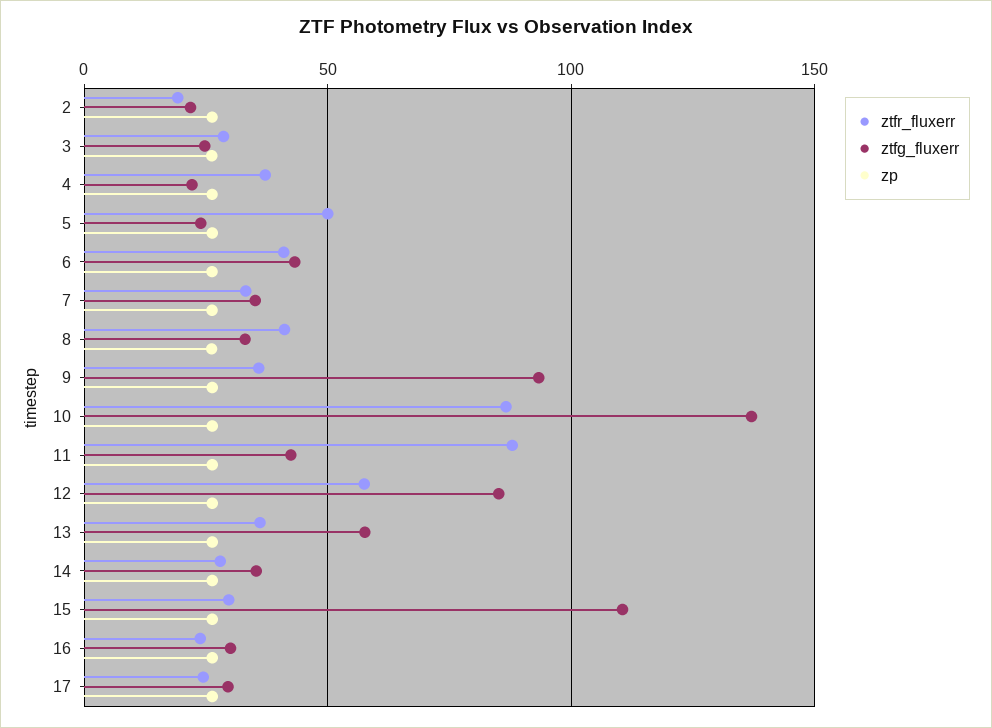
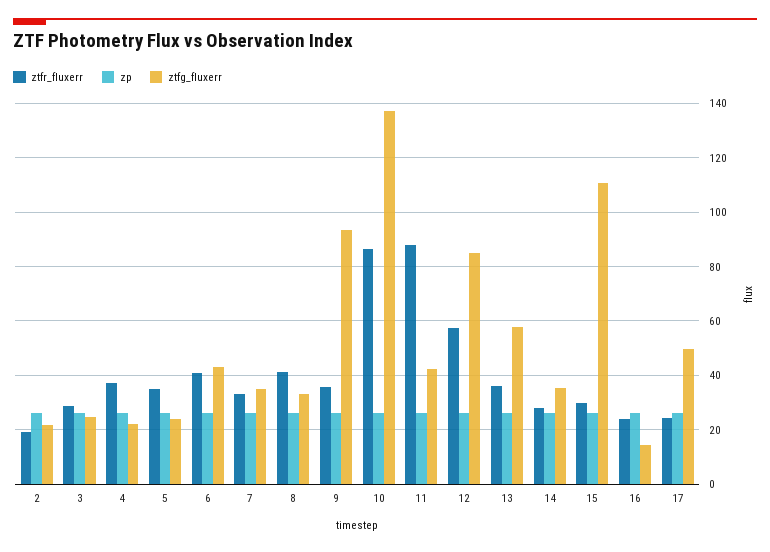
  {
    "ztfr_fluxerr": {
      "2": 20,
      "3": 27.5,
      "4": 37.5,
-     "5": 50,
+     "5": 35,
      "6": 40,
      "7": 32.5,
      "8": 40,
      "9": 35,
      "10": 87.5,
      "11": 87.5,
      "12": 57.5,
      "13": 35,
      "14": 27.5,
      "15": 30,
      "16": 25,
      "17": 25
    },
    "ztfg_fluxerr": {
      "2": 22.5,
      "3": 25,
      "4": 22.5,
      "5": 25,
      "6": 42.5,
      "7": 35,
      "8": 32.5,
      "9": 92.5,
      "10": 137.5,
      "11": 42.5,
      "12": 85,
      "13": 57.5,
      "14": 35,
      "15": 110,
-     "16": 30,
+     "16": 15,
-     "17": 30
+     "17": 50
    },
    "zp": {
      "2": 25,
      "3": 25,
      "4": 25,
      "5": 25,
      "6": 25,
      "7": 25,
      "8": 25,
      "9": 27.5,
      "10": 27.5,
      "11": 25,
      "12": 25,
      "13": 27.5,
      "14": 27.5,
      "15": 25,
      "16": 27.5,
      "17": 27.5
    }
  }

